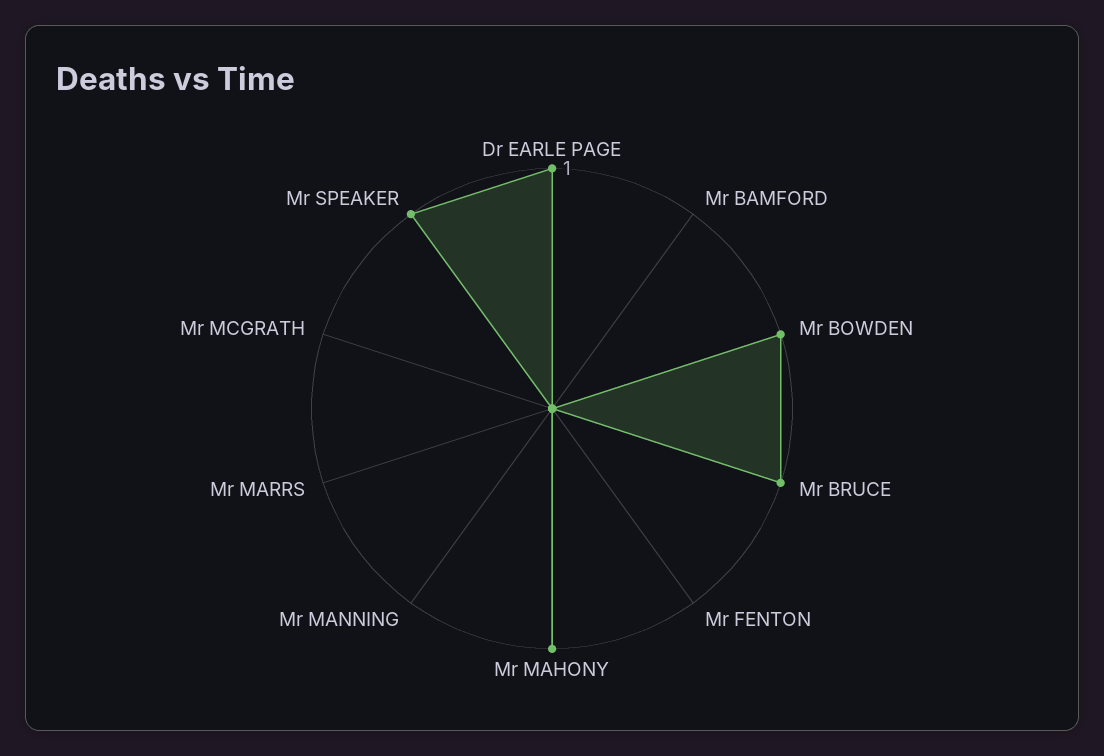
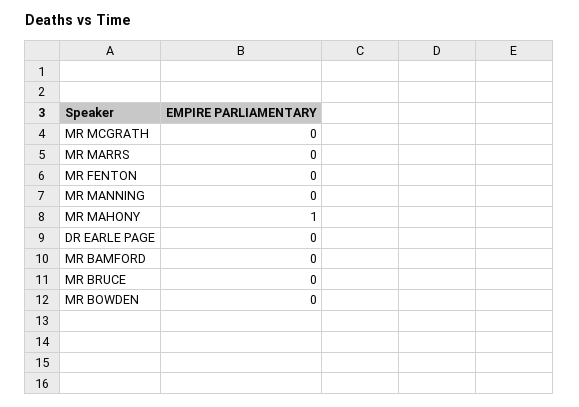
  {
-   "Dr EARLE PAGE": 1,
+   "Dr EARLE PAGE": 0,
    "Mr BAMFORD": 0,
-   "Mr BOWDEN": 1,
+   "Mr BOWDEN": 0,
-   "Mr BRUCE": 1,
+   "Mr BRUCE": 0,
    "Mr FENTON": 0,
    "Mr MAHONY": 1,
    "Mr MANNING": 0,
    "Mr MARRS": 0,
-   "Mr MCGRATH": 0,
+   "Mr MCGRATH": 0
-   "Mr SPEAKER": 1
  }

